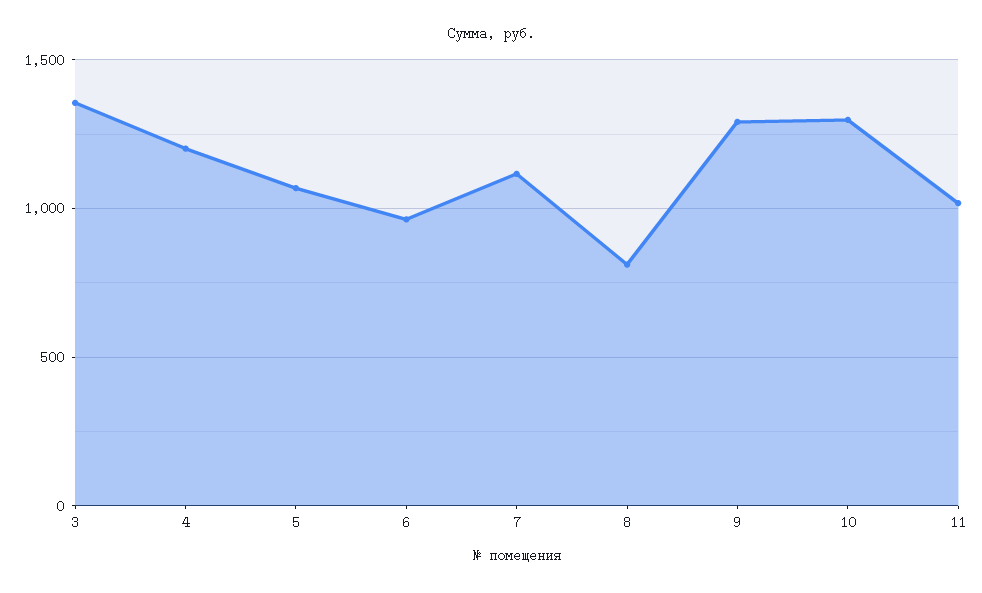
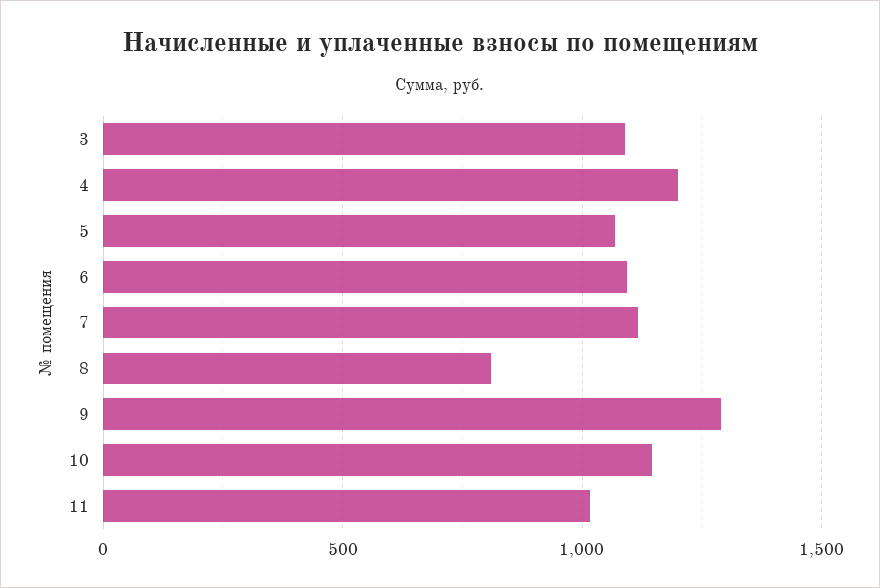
  {
-   "3": 1350,
+   "3": 1100,
    "4": 1200,
    "5": 1050,
-   "6": 950,
+   "6": 1100,
    "7": 1100,
    "8": 800,
    "9": 1300,
-   "10": 1300,
+   "10": 1150,
    "11": 1000
  }

